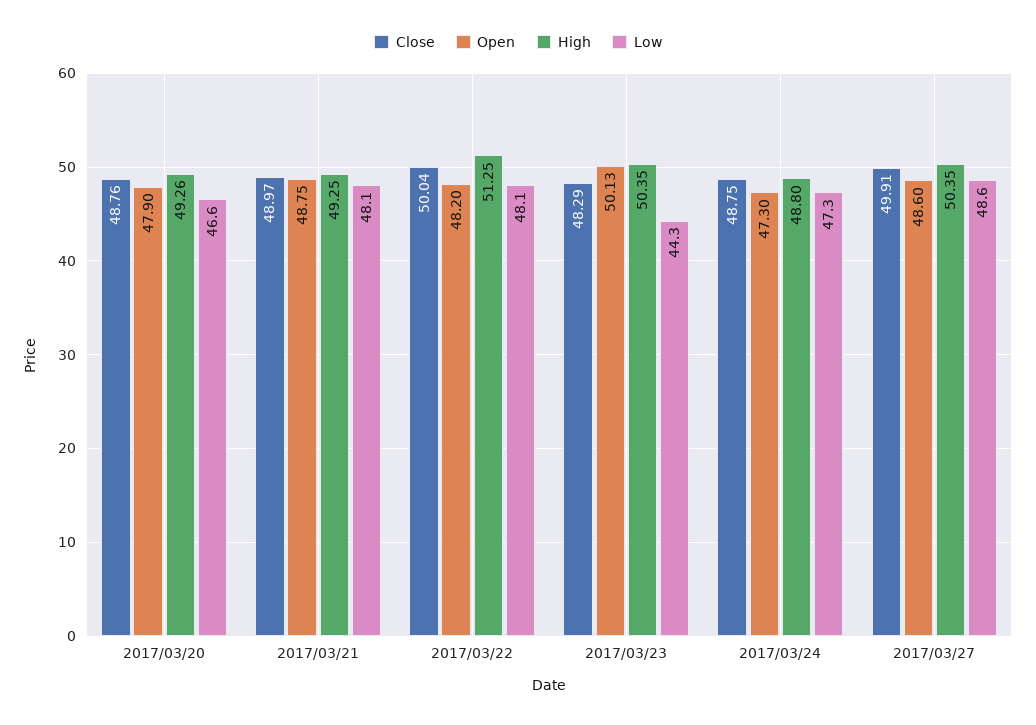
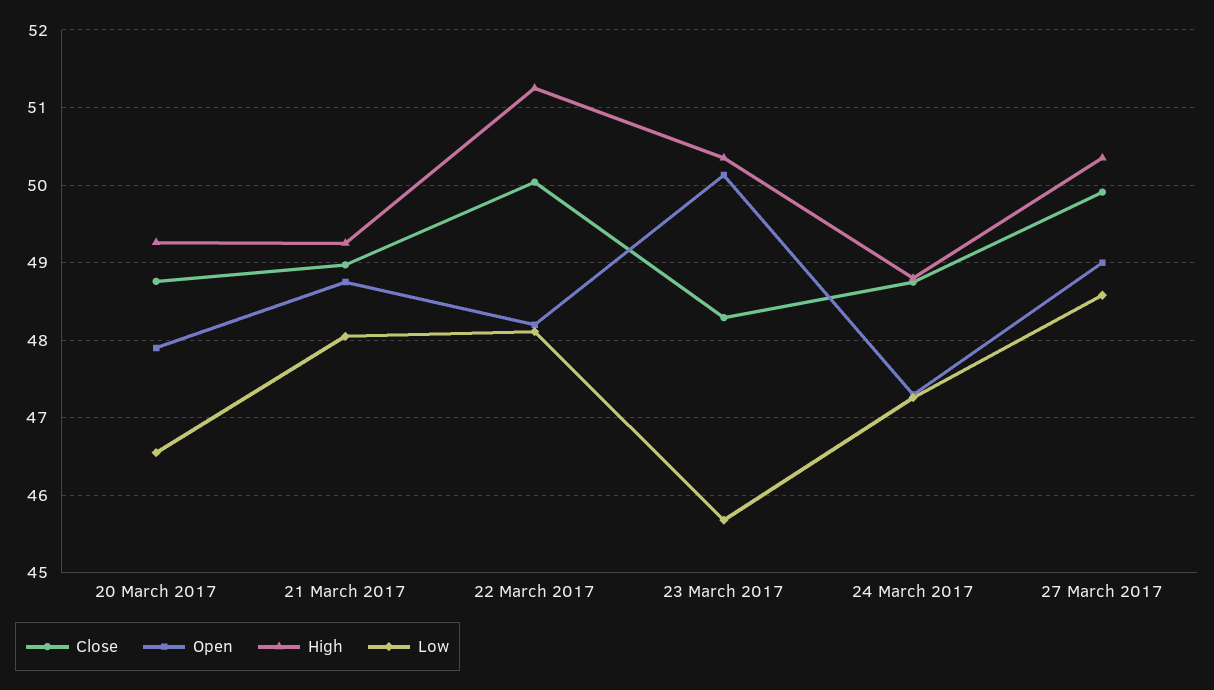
  {
    "Close": {
      "2017/03/20": 48.76,
      "2017/03/21": 48.97,
      "2017/03/22": 50.04,
      "2017/03/23": 48.29,
      "2017/03/24": 48.75,
      "2017/03/27": 49.91
    },
    "Open": {
      "2017/03/20": 47.9,
      "2017/03/21": 48.75,
      "2017/03/22": 48.2,
      "2017/03/23": 50.13,
      "2017/03/24": 47.3,
-     "2017/03/27": 48.6
+     "2017/03/27": 49
    },
    "High": {
      "2017/03/20": 49.26,
      "2017/03/21": 49.25,
      "2017/03/22": 51.25,
      "2017/03/23": 50.35,
      "2017/03/24": 48.8,
      "2017/03/27": 50.35
    },
    "Low": {
      "2017/03/20": 46.6,
      "2017/03/21": 48.1,
      "2017/03/22": 48.1,
-     "2017/03/23": 44.3,
+     "2017/03/23": 45.7,
      "2017/03/24": 47.3,
      "2017/03/27": 48.6
    }
  }

